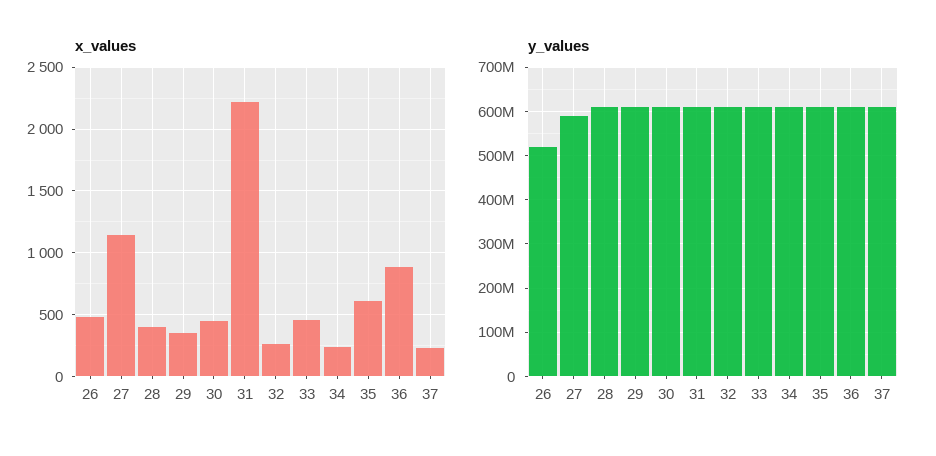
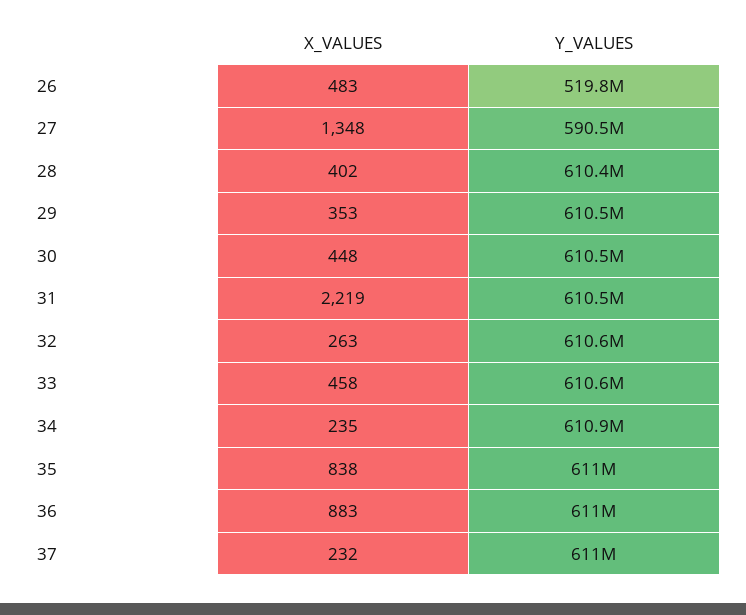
  {
    "x_values": {
      "26": 483,
-     "27": 1150,
+     "27": 1348,
      "28": 402,
      "29": 353,
      "30": 448,
      "31": 2219,
      "32": 263,
      "33": 458,
      "34": 235,
-     "35": 600,
+     "35": 838,
      "36": 883,
      "37": 232
    },
    "y_values": {
      "26": 519800000,
      "27": 590500000,
      "28": 610400000,
      "29": 610500000,
      "30": 610500000,
      "31": 610500000,
      "32": 610600000,
      "33": 610600000,
      "34": 610900000,
      "35": 611000000,
      "36": 611000000,
      "37": 611000000
    }
  }

